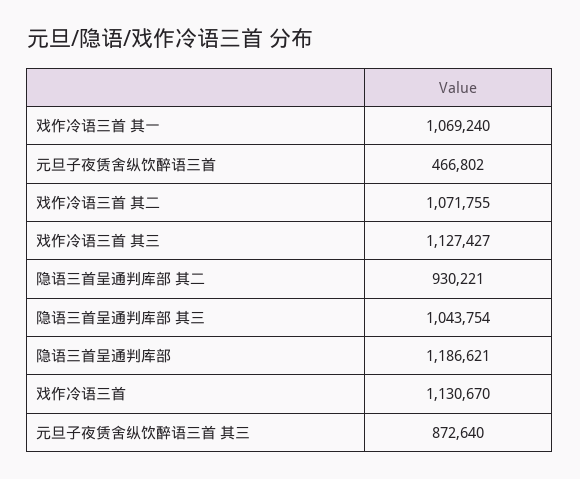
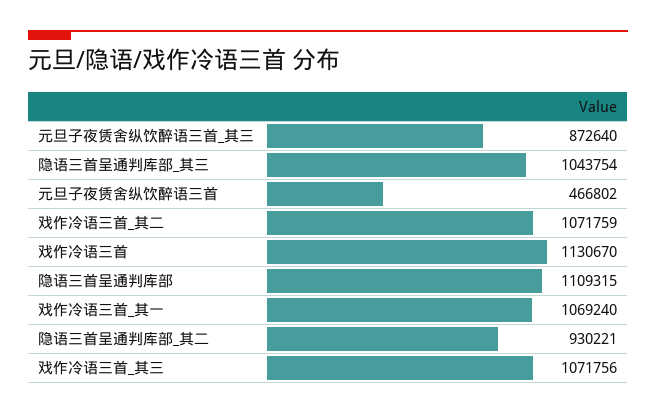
  {
    "戏作冷语三首 其一": 1069240,
    "元旦子夜赁舍纵饮醉语三首": 466802,
-   "戏作冷语三首 其二": 1071755,
+   "戏作冷语三首 其二": 1071759,
-   "戏作冷语三首 其三": 1127427,
+   "戏作冷语三首 其三": 1071756,
    "隐语三首呈通判库部 其二": 930221,
    "隐语三首呈通判库部 其三": 1043754,
-   "隐语三首呈通判库部": 1186621,
+   "隐语三首呈通判库部": 1109315,
    "戏作冷语三首": 1130670,
    "元旦子夜赁舍纵饮醉语三首 其三": 872640
  }

